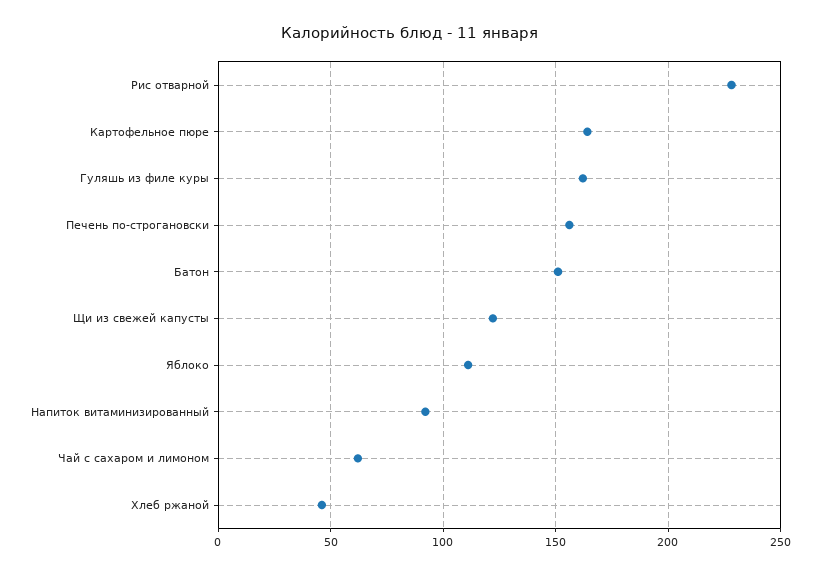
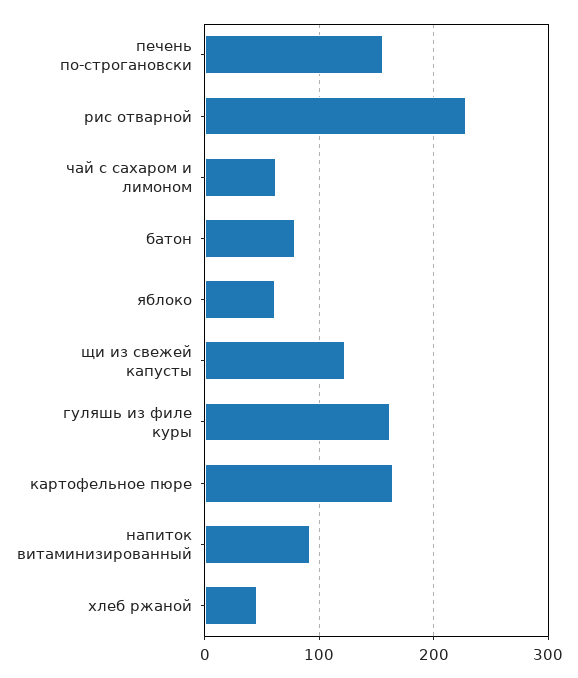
  {
    "Рис отварной": 230,
    "Картофельное пюре": 165,
    "Гуляшь из филе куры": 160,
    "Печень по-строгановски": 155,
-   "Батон": 150,
+   "Батон": 80,
    "Щи из свежей капусты": 120,
-   "Яблоко": 110,
+   "Яблоко": 60,
    "Напиток витаминизированный": 90,
    "Чай с сахаром и лимоном": 60,
    "Хлеб ржаной": 45
  }

